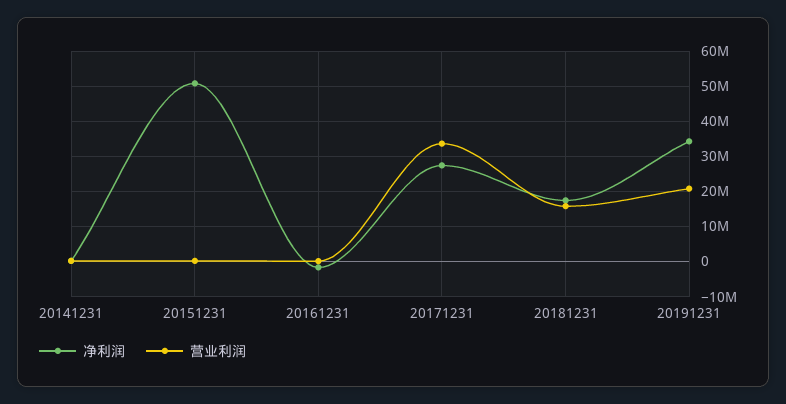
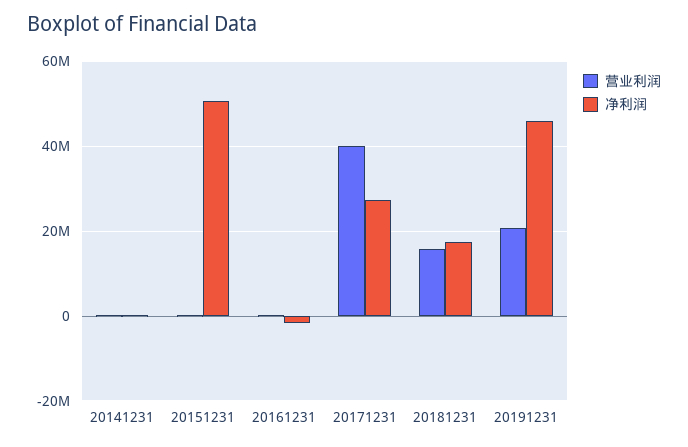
  {
    "净利润": {
      "20141231": 0,
      "20151231": 50000000,
      "20161231": -2000000,
      "20171231": 28000000,
      "20181231": 18000000,
-     "20191231": 34000000
+     "20191231": 46000000
    },
    "营业利润": {
      "20141231": 0,
      "20151231": 0,
      "20161231": 0,
-     "20171231": 34000000,
+     "20171231": 40000000,
      "20181231": 16000000,
      "20191231": 20000000
    }
  }

